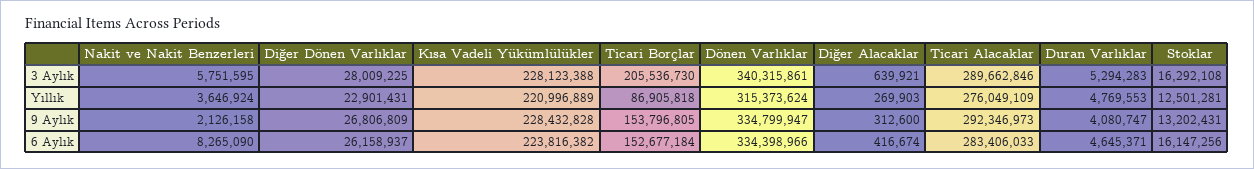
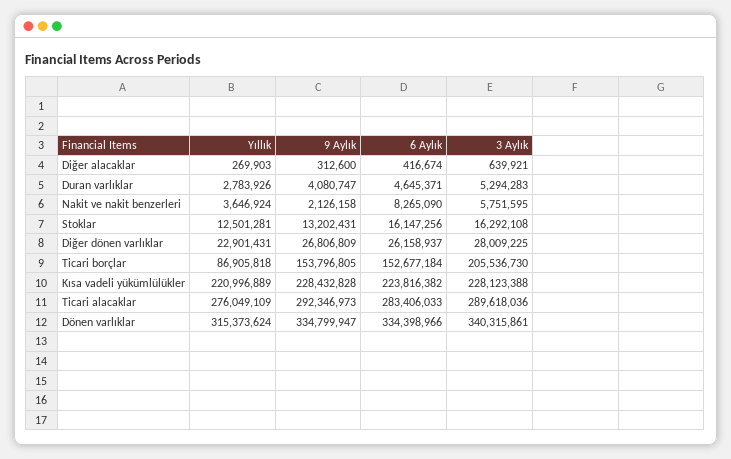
  {
    "Nakit ve Nakit Benzerleri": {
      "3 Aylık": 5751595,
      "Yıllık": 3646924,
      "9 Aylık": 2126158,
      "6 Aylık": 8265090
    },
    "Diğer Dönen Varlıklar": {
      "3 Aylık": 28009225,
      "Yıllık": 22901431,
      "9 Aylık": 26806809,
      "6 Aylık": 26158937
    },
    "Kısa Vadeli Yükümlülükler": {
      "3 Aylık": 228123388,
      "Yıllık": 220996889,
      "9 Aylık": 228432828,
      "6 Aylık": 223816382
    },
    "Ticari Borçlar": {
      "3 Aylık": 205536730,
      "Yıllık": 86905818,
      "9 Aylık": 153796805,
      "6 Aylık": 152677184
    },
    "Dönen Varlıklar": {
      "3 Aylık": 340315861,
      "Yıllık": 315373624,
      "9 Aylık": 334799947,
      "6 Aylık": 334398966
    },
    "Diğer Alacaklar": {
      "3 Aylık": 639921,
      "Yıllık": 269903,
      "9 Aylık": 312600,
      "6 Aylık": 416674
    },
    "Ticari Alacaklar": {
-     "3 Aylık": 289662846,
+     "3 Aylık": 289618036,
      "Yıllık": 276049109,
      "9 Aylık": 292346973,
      "6 Aylık": 283406033
    },
    "Duran Varlıklar": {
      "3 Aylık": 5294283,
-     "Yıllık": 4769553,
+     "Yıllık": 2783926,
      "9 Aylık": 4080747,
      "6 Aylık": 4645371
    },
    "Stoklar": {
      "3 Aylık": 16292108,
      "Yıllık": 12501281,
      "9 Aylık": 13202431,
      "6 Aylık": 16147256
    }
  }

